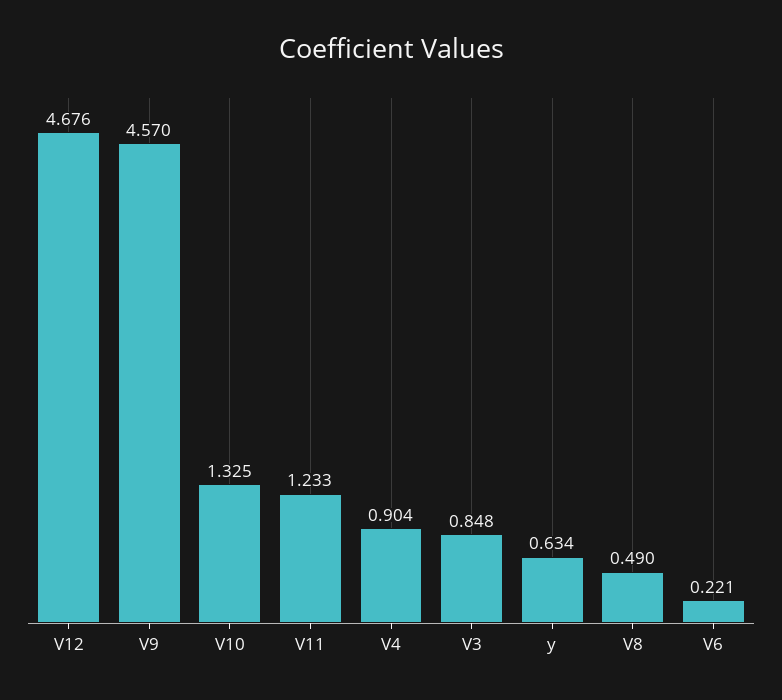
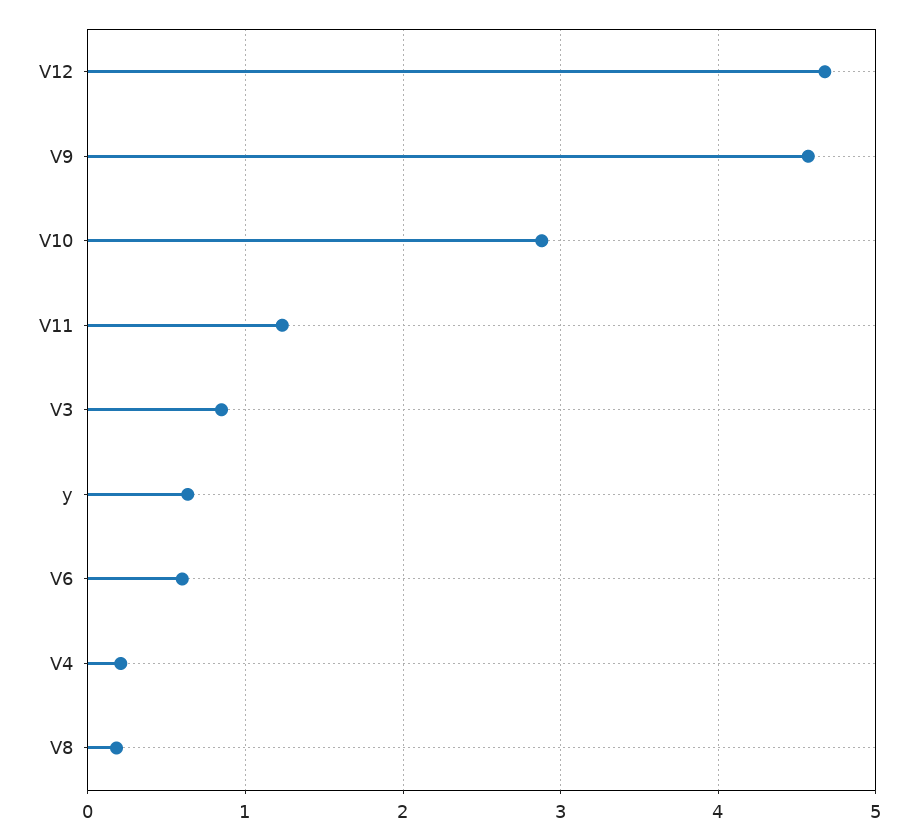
  {
    "V12": 4.676,
    "V9": 4.57,
-   "V10": 1.325,
+   "V10": 2.9,
    "V11": 1.233,
-   "V4": 0.904,
+   "V4": 0.2,
    "V3": 0.848,
    "y": 0.634,
-   "V8": 0.49,
+   "V8": 0.2,
-   "V6": 0.221
+   "V6": 0.6
  }

